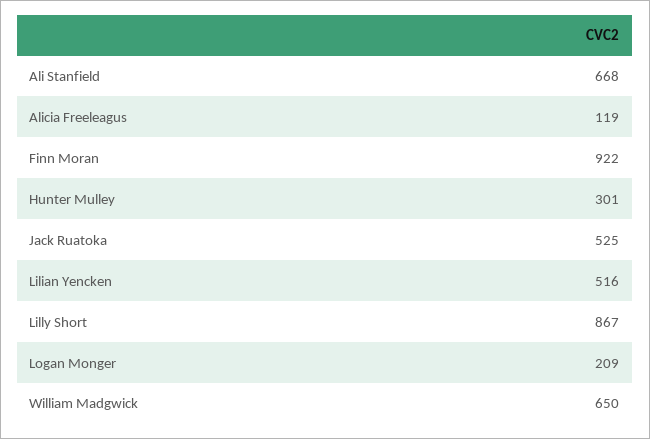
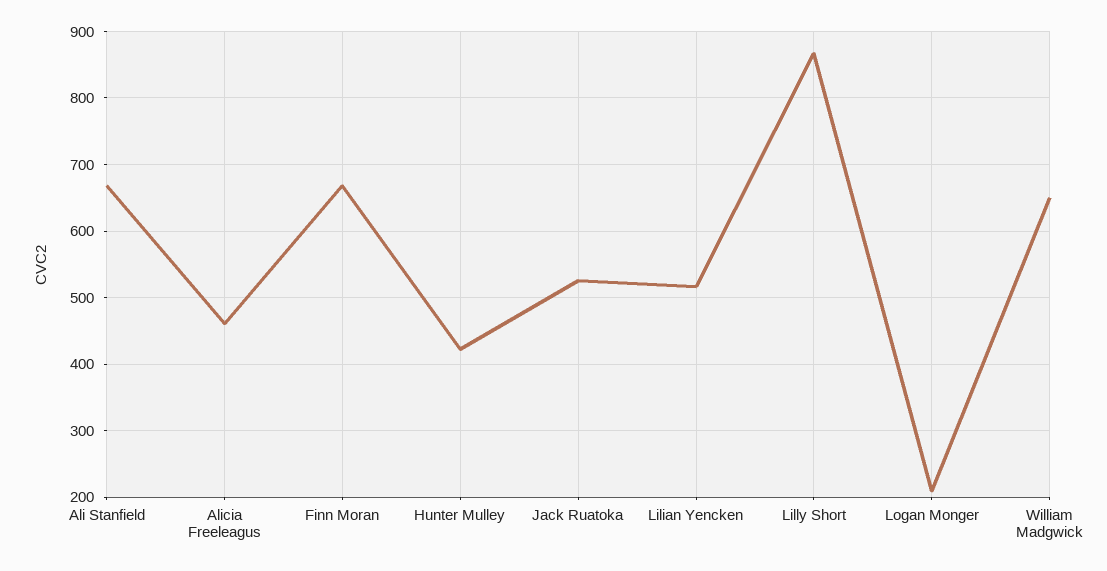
  {
    "Ali Stanfield": 668,
-   "Alicia Freeleagus": 119,
+   "Alicia Freeleagus": 460,
-   "Finn Moran": 922,
+   "Finn Moran": 670,
-   "Hunter Mulley": 301,
+   "Hunter Mulley": 420,
    "Jack Ruatoka": 525,
    "Lilian Yencken": 516,
    "Lilly Short": 867,
    "Logan Monger": 209,
    "William Madgwick": 650
  }

